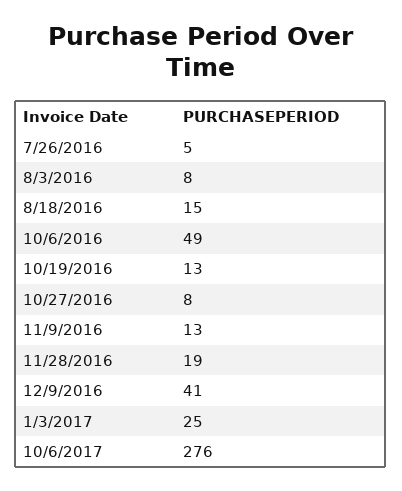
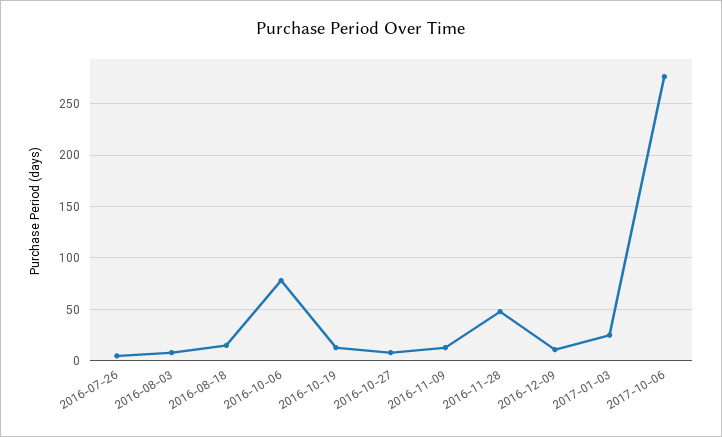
  {
    "7/26/2016": 5,
    "8/3/2016": 8,
    "8/18/2016": 15,
-   "10/6/2016": 49,
+   "10/6/2016": 80,
    "10/19/2016": 13,
    "10/27/2016": 8,
    "11/9/2016": 13,
-   "11/28/2016": 19,
+   "11/28/2016": 50,
-   "12/9/2016": 41,
+   "12/9/2016": 10,
    "1/3/2017": 25,
    "10/6/2017": 276
  }

